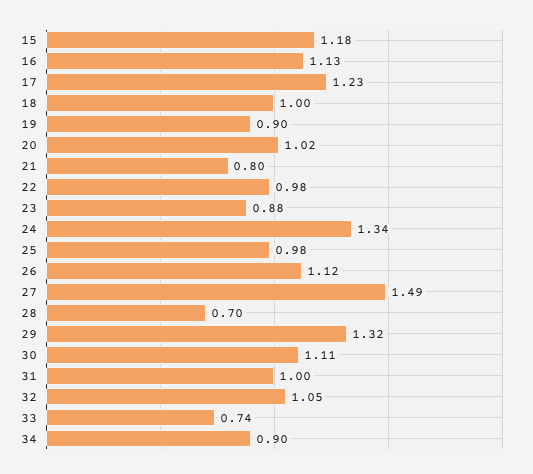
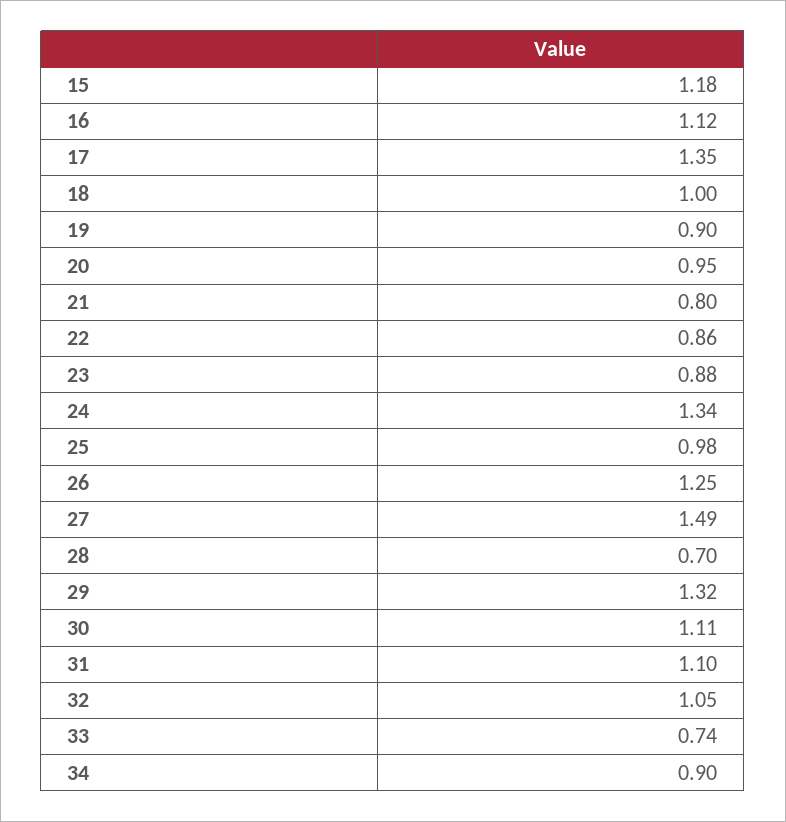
  {
    "15": 1.18,
-   "16": 1.13,
+   "16": 1.12,
-   "17": 1.23,
+   "17": 1.35,
    "18": 1,
    "19": 0.9,
-   "20": 1.02,
+   "20": 0.95,
    "21": 0.8,
-   "22": 0.98,
+   "22": 0.86,
    "23": 0.88,
    "24": 1.34,
    "25": 0.98,
-   "26": 1.12,
+   "26": 1.25,
    "27": 1.49,
    "28": 0.7,
    "29": 1.32,
    "30": 1.11,
-   "31": 1,
+   "31": 1.1,
    "32": 1.05,
    "33": 0.74,
    "34": 0.9
  }

